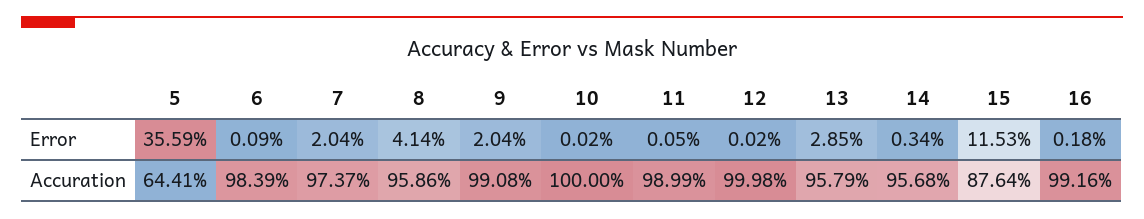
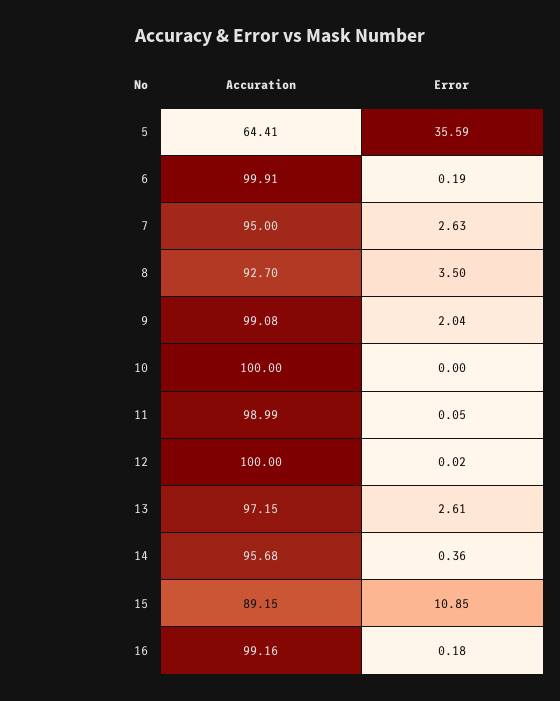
  {
    "5": {
      "Error": 35.59,
      "Accuration": 64.41
    },
    "6": {
-     "Error": 0.09,
+     "Error": 0.19,
-     "Accuration": 98.39
+     "Accuration": 99.91
    },
    "7": {
-     "Error": 2.04,
+     "Error": 2.63,
-     "Accuration": 97.37
+     "Accuration": 95
    },
    "8": {
-     "Error": 4.14,
+     "Error": 3.5,
-     "Accuration": 95.86
+     "Accuration": 92.7
    },
    "9": {
      "Error": 2.04,
      "Accuration": 99.08
    },
    "10": {
-     "Error": 0.02,
+     "Error": 0,
      "Accuration": 100
    },
    "11": {
      "Error": 0.05,
      "Accuration": 98.99
    },
    "12": {
      "Error": 0.02,
-     "Accuration": 99.98
+     "Accuration": 100
    },
    "13": {
-     "Error": 2.85,
+     "Error": 2.61,
-     "Accuration": 95.79
+     "Accuration": 97.15
    },
    "14": {
-     "Error": 0.34,
+     "Error": 0.36,
      "Accuration": 95.68
    },
    "15": {
-     "Error": 11.53,
+     "Error": 10.85,
-     "Accuration": 87.64
+     "Accuration": 89.15
    },
    "16": {
      "Error": 0.18,
      "Accuration": 99.16
    }
  }

